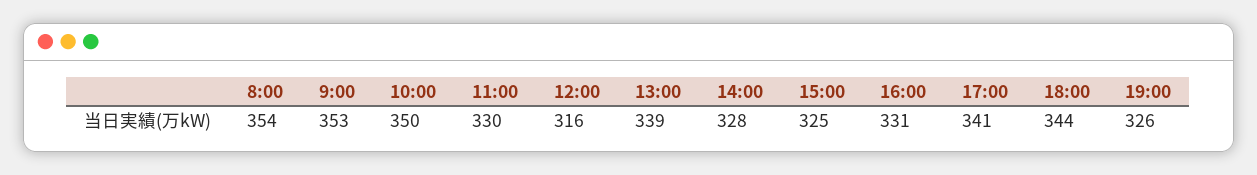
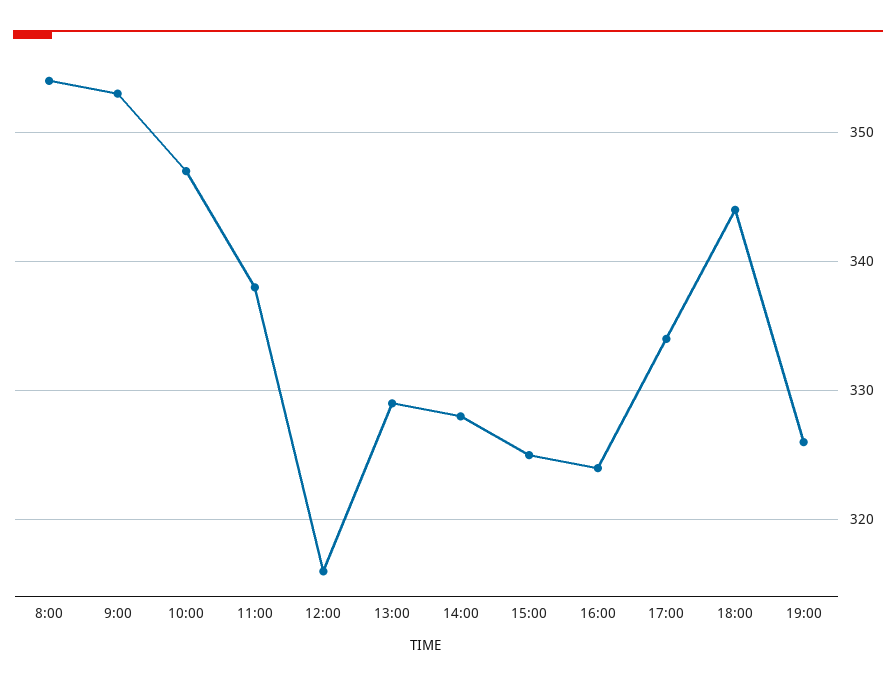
  {
    "8:00": 354,
    "9:00": 353,
-   "10:00": 350,
+   "10:00": 347,
-   "11:00": 330,
+   "11:00": 338,
    "12:00": 316,
-   "13:00": 339,
+   "13:00": 329,
    "14:00": 328,
    "15:00": 325,
-   "16:00": 331,
+   "16:00": 324,
-   "17:00": 341,
+   "17:00": 334,
    "18:00": 344,
    "19:00": 326
  }

